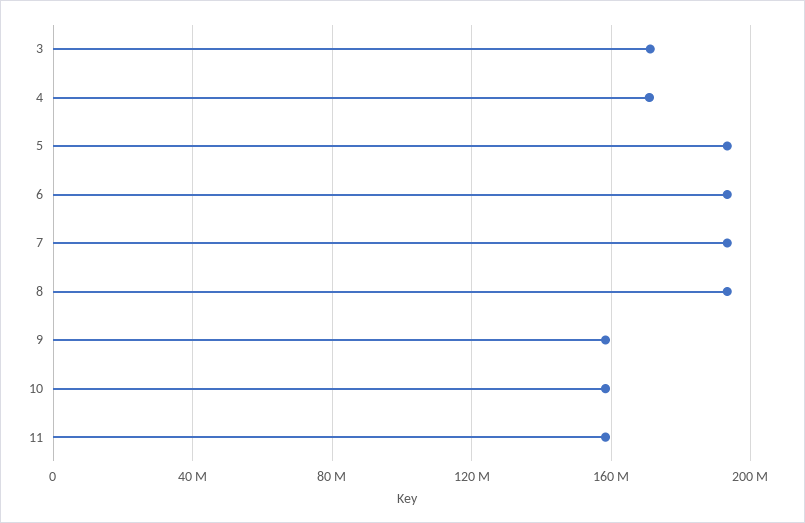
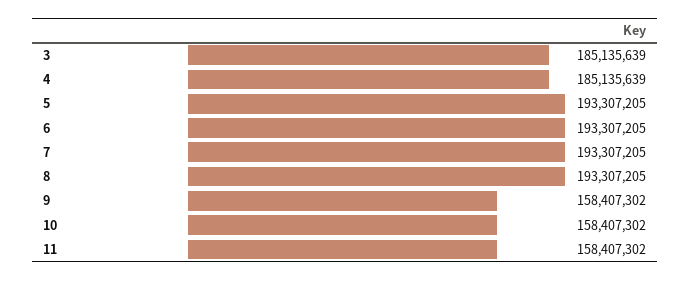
  {
-   "3": 170000000,
+   "3": 185135639,
-   "4": 170000000,
+   "4": 185135639,
    "5": 193307205,
    "6": 193307205,
    "7": 193307205,
    "8": 193307205,
    "9": 158407302,
    "10": 158407302,
    "11": 158407302
  }

